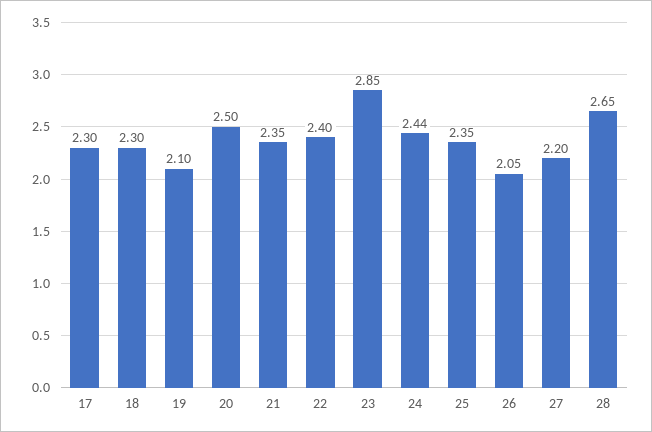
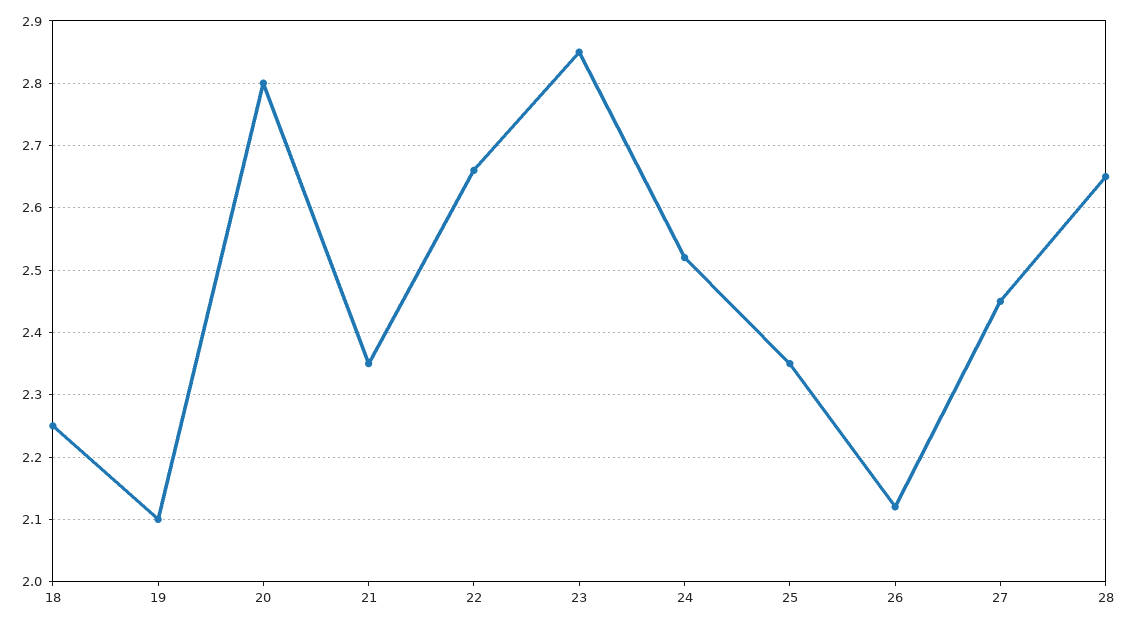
  {
-   "17": 2.3,
-   "18": 2.3,
+   "18": 2.25,
    "19": 2.1,
-   "20": 2.5,
+   "20": 2.8,
    "21": 2.35,
-   "22": 2.4,
+   "22": 2.66,
    "23": 2.85,
-   "24": 2.44,
+   "24": 2.52,
    "25": 2.35,
-   "26": 2.05,
+   "26": 2.12,
-   "27": 2.2,
+   "27": 2.45,
    "28": 2.65
  }

